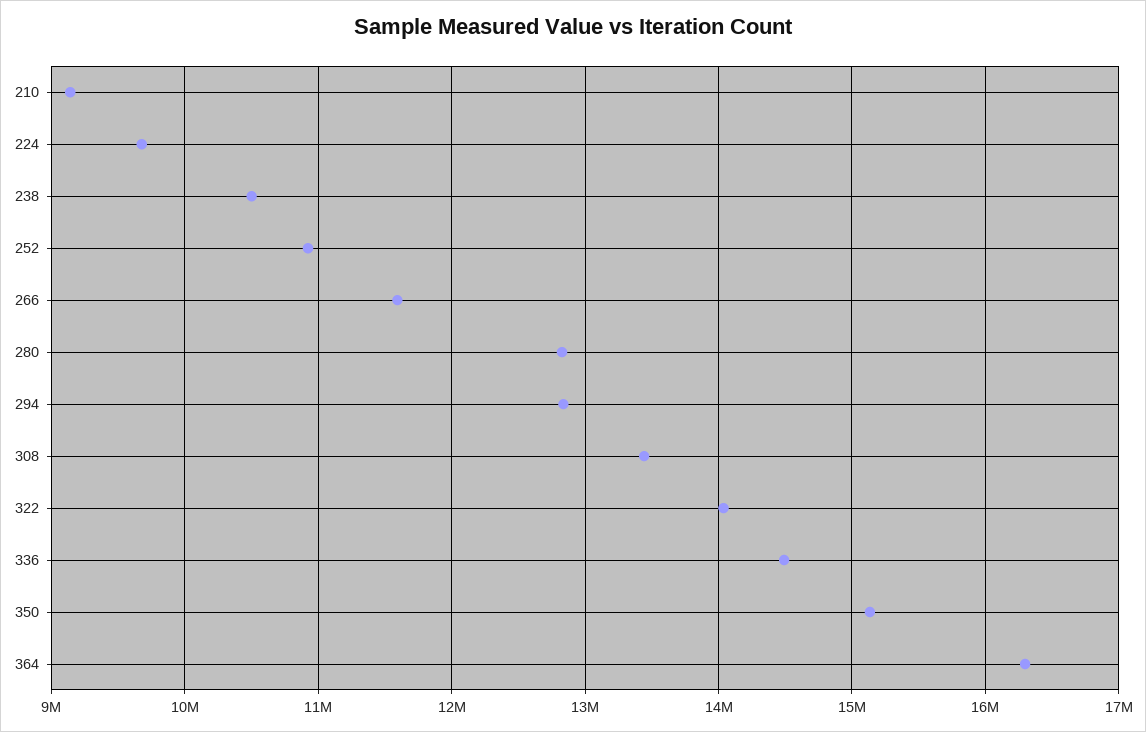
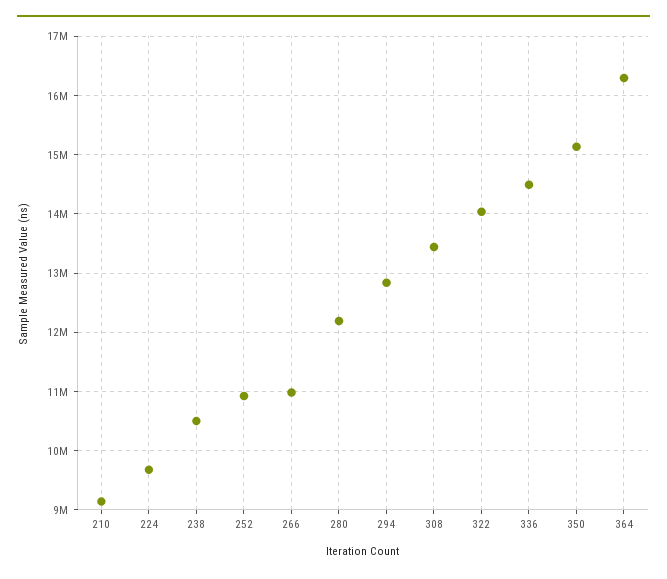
  {
    "210": 9100000,
    "224": 9700000,
    "238": 10500000,
    "252": 10900000,
-   "266": 11600000,
+   "266": 11000000,
-   "280": 12800000,
+   "280": 12200000,
    "294": 12800000,
    "308": 13400000,
    "322": 14000000,
    "336": 14500000,
    "350": 15100000,
    "364": 16300000
  }

